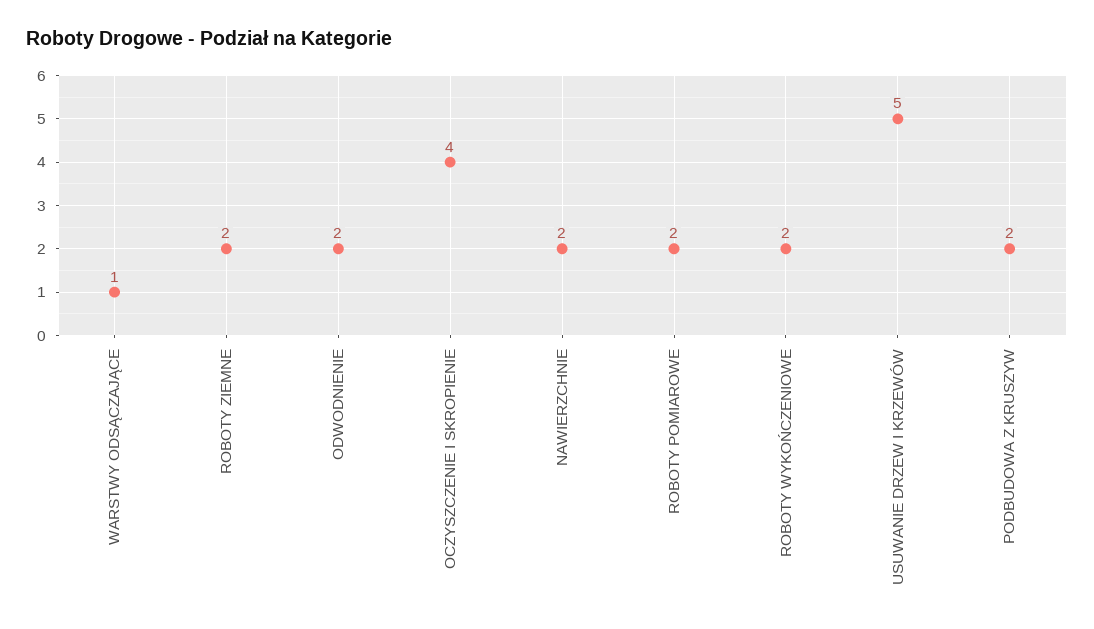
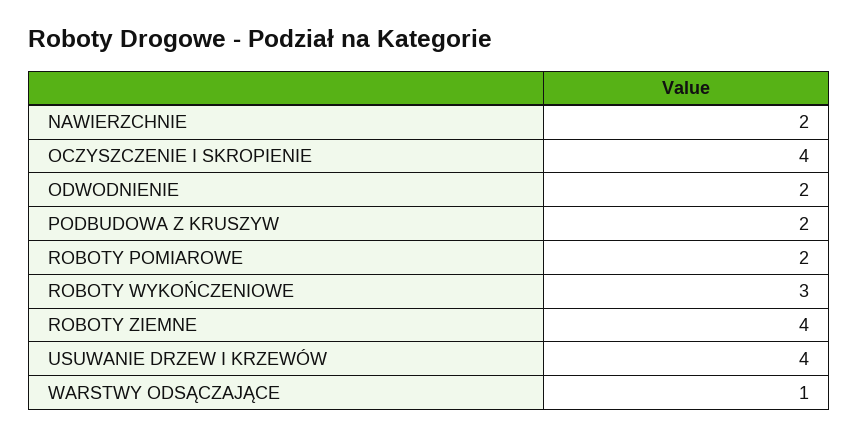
  {
    "WARSTWY ODSĄCZAJĄCE": 1,
-   "ROBOTY ZIEMNE": 2,
+   "ROBOTY ZIEMNE": 4,
    "ODWODNIENIE": 2,
    "OCZYSZCZENIE I SKROPIENIE": 4,
    "NAWIERZCHNIE": 2,
    "ROBOTY POMIAROWE": 2,
-   "ROBOTY WYKOŃCZENIOWE": 2,
+   "ROBOTY WYKOŃCZENIOWE": 3,
-   "USUWANIE DRZEW I KRZEWÓW": 5,
+   "USUWANIE DRZEW I KRZEWÓW": 4,
    "PODBUDOWA Z KRUSZYW": 2
  }

